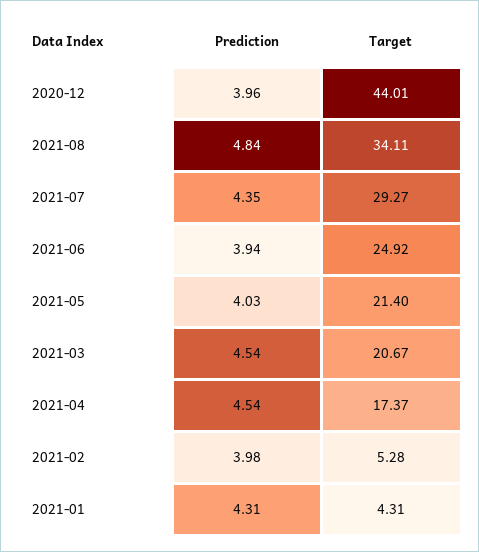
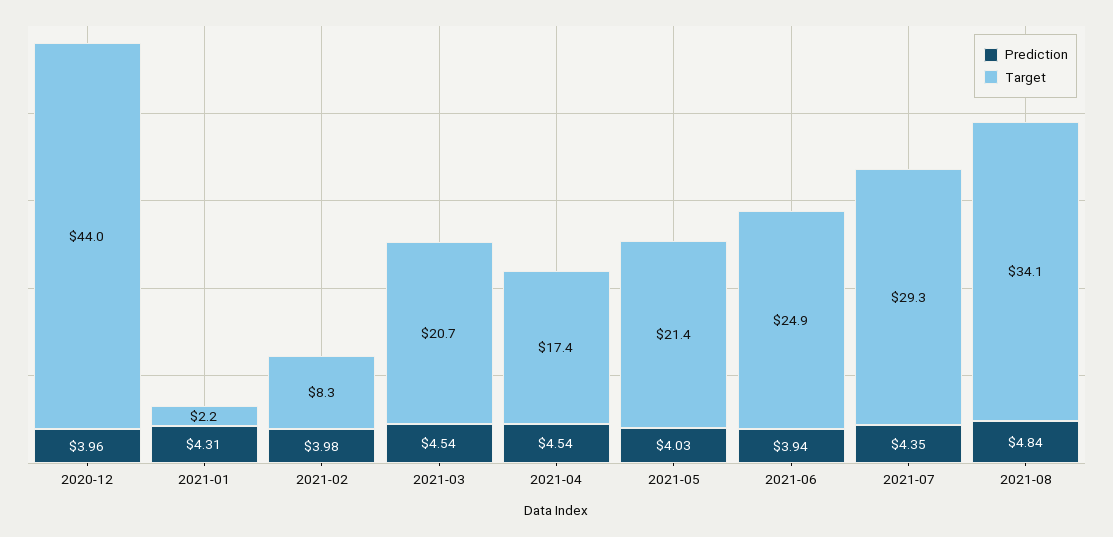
  {
    "Prediction": {
      "2020-12": 3.96,
      "2021-08": 4.84,
      "2021-07": 4.35,
      "2021-06": 3.94,
      "2021-05": 4.03,
      "2021-03": 4.54,
      "2021-04": 4.54,
      "2021-02": 3.98,
      "2021-01": 4.31
    },
    "Target": {
      "2020-12": 44.01,
      "2021-08": 34.11,
      "2021-07": 29.27,
      "2021-06": 24.92,
      "2021-05": 21.4,
      "2021-03": 20.67,
      "2021-04": 17.37,
-     "2021-02": 5.28,
+     "2021-02": 8.3,
-     "2021-01": 4.31
+     "2021-01": 2.2
    }
  }

